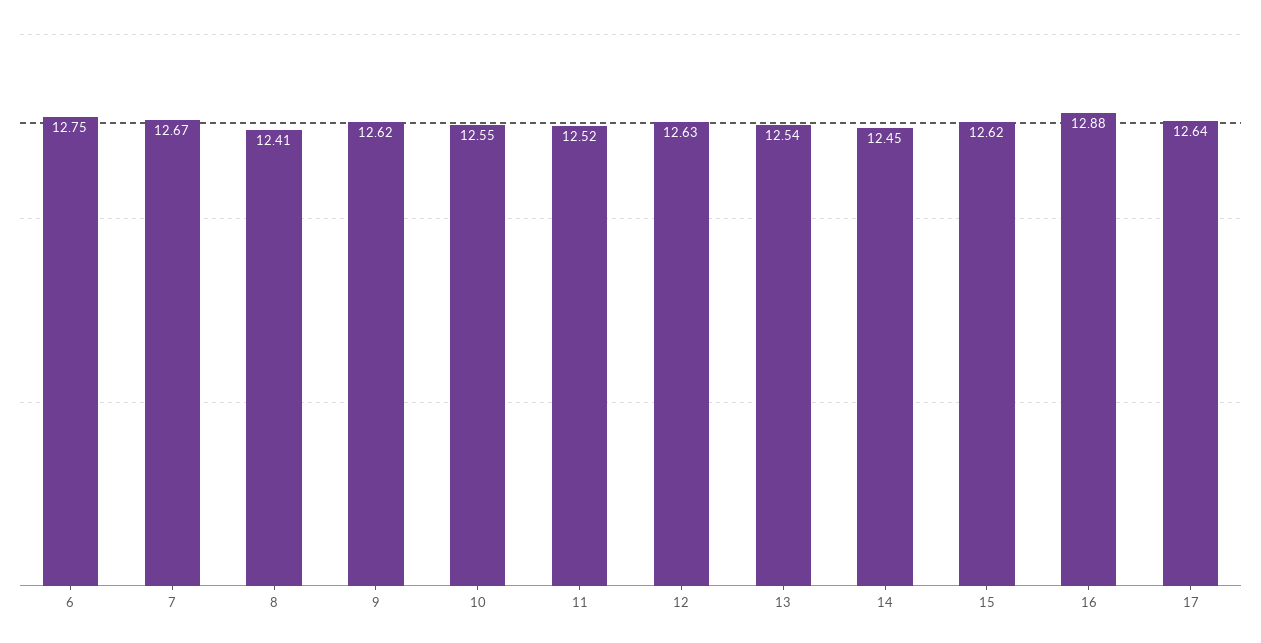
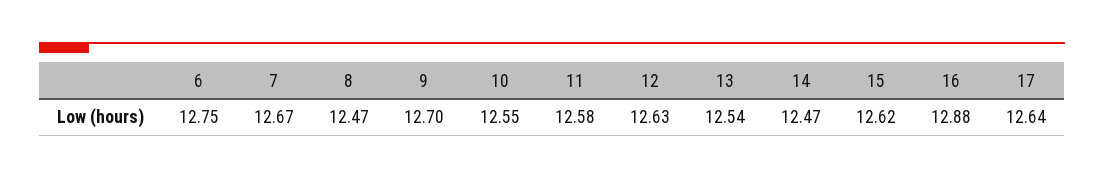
  {
    "6": 12.75,
    "7": 12.67,
-   "8": 12.41,
+   "8": 12.47,
-   "9": 12.62,
+   "9": 12.7,
    "10": 12.55,
-   "11": 12.52,
+   "11": 12.58,
    "12": 12.63,
    "13": 12.54,
-   "14": 12.45,
+   "14": 12.47,
    "15": 12.62,
    "16": 12.88,
    "17": 12.64
  }

